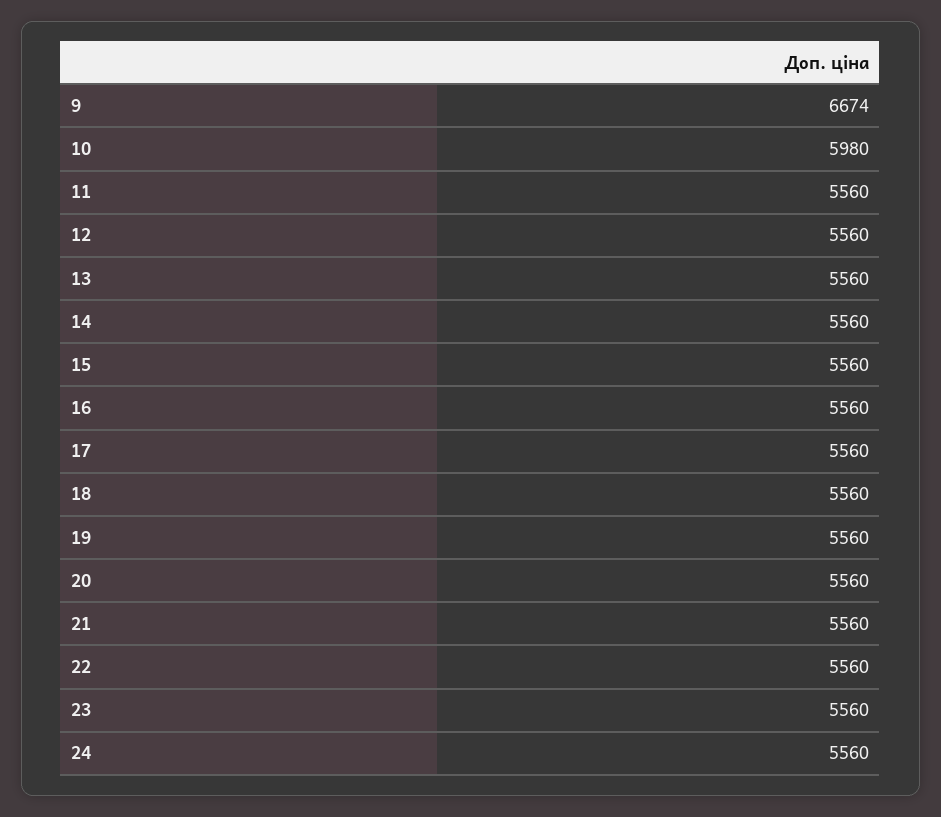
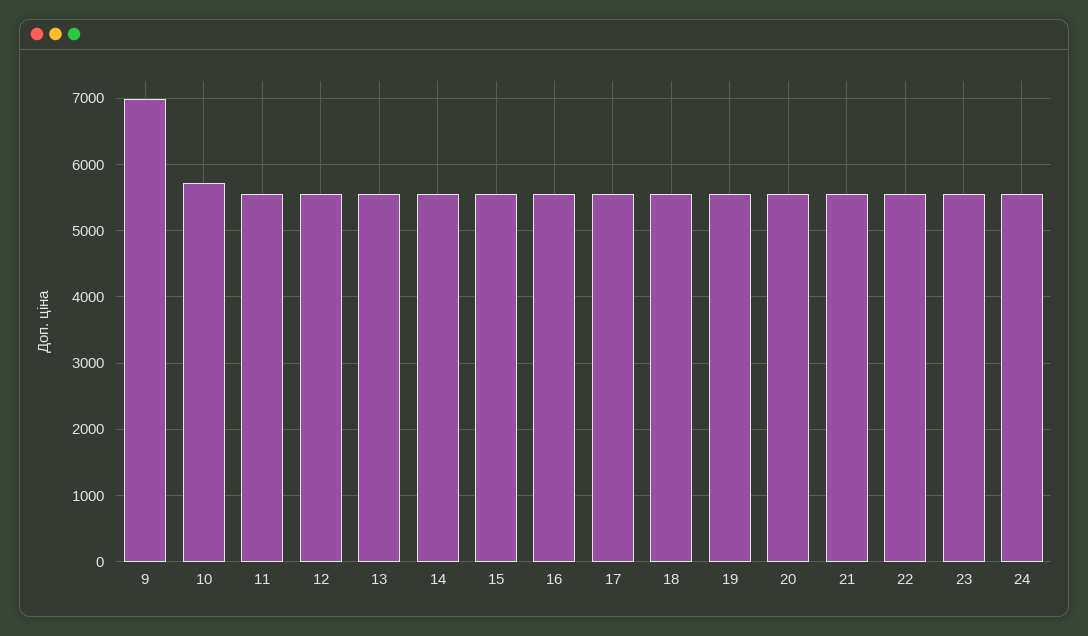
  {
-   "9": 6674,
+   "9": 7000,
-   "10": 5980,
+   "10": 5700,
    "11": 5560,
    "12": 5560,
    "13": 5560,
    "14": 5560,
    "15": 5560,
    "16": 5560,
    "17": 5560,
    "18": 5560,
    "19": 5560,
    "20": 5560,
    "21": 5560,
    "22": 5560,
    "23": 5560,
    "24": 5560
  }

